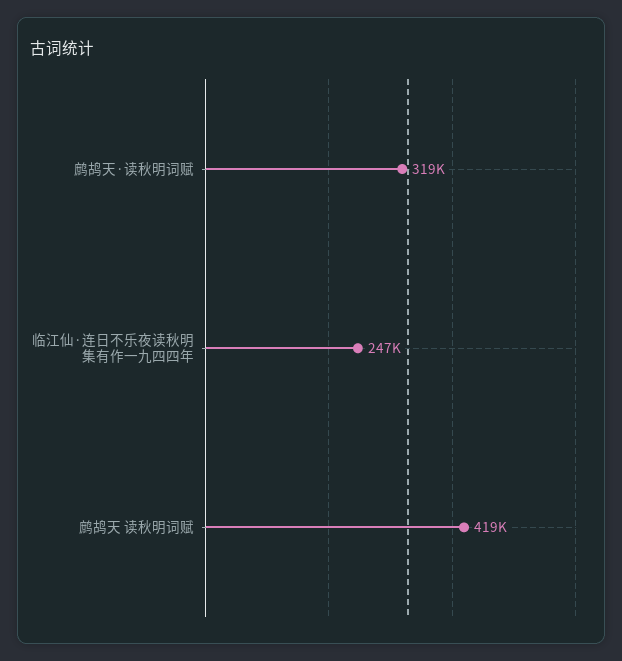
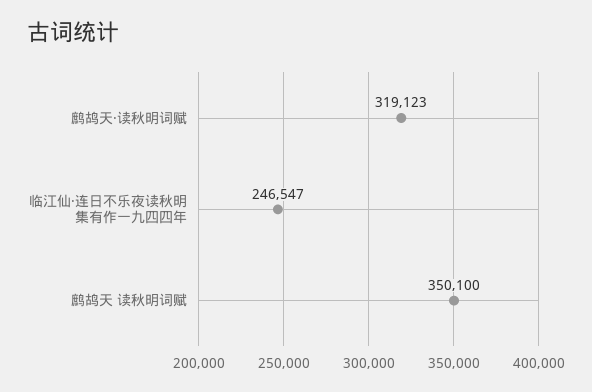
  {
    "鹧鸪天·读秋明词赋": 319123,
    "临江仙·连日不乐夜读秋明集有作一九四四年": 246547,
-   "鹧鸪天 读秋明词赋": 419000
+   "鹧鸪天 读秋明词赋": 350100
  }

